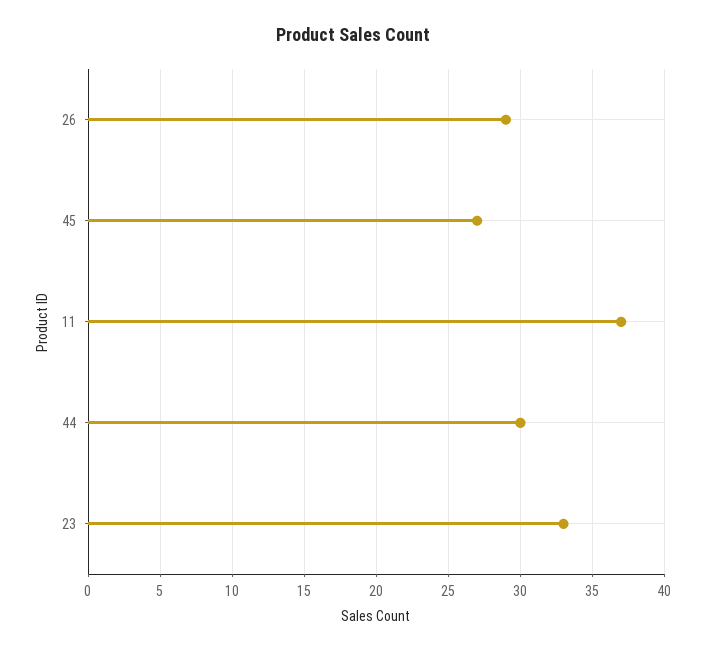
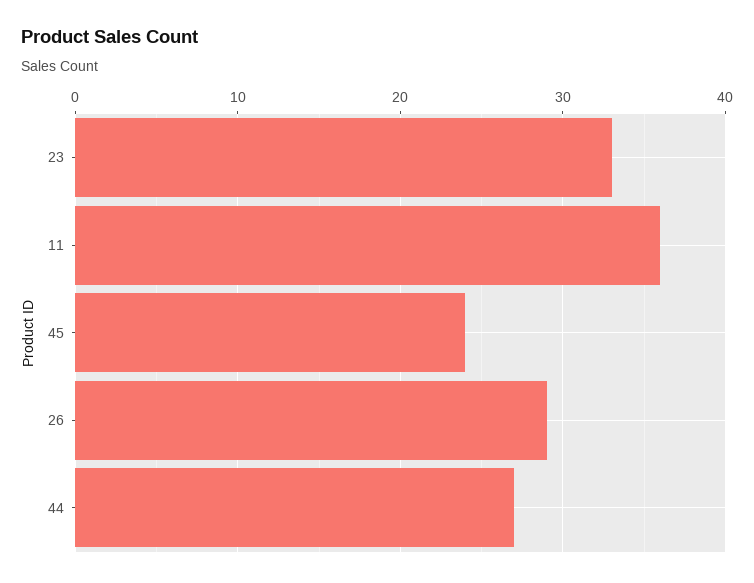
  {
    "26": 29,
-   "45": 27,
+   "45": 24,
-   "11": 37,
+   "11": 36,
-   "44": 30,
+   "44": 27,
    "23": 33
  }

